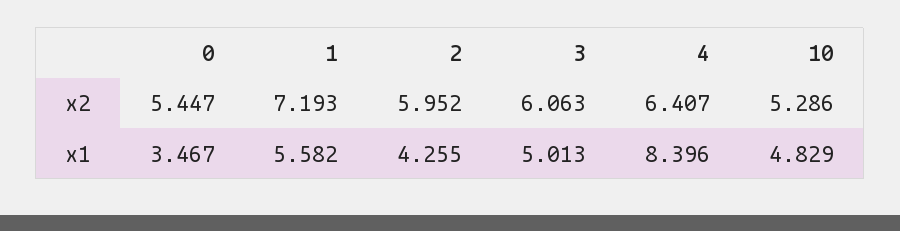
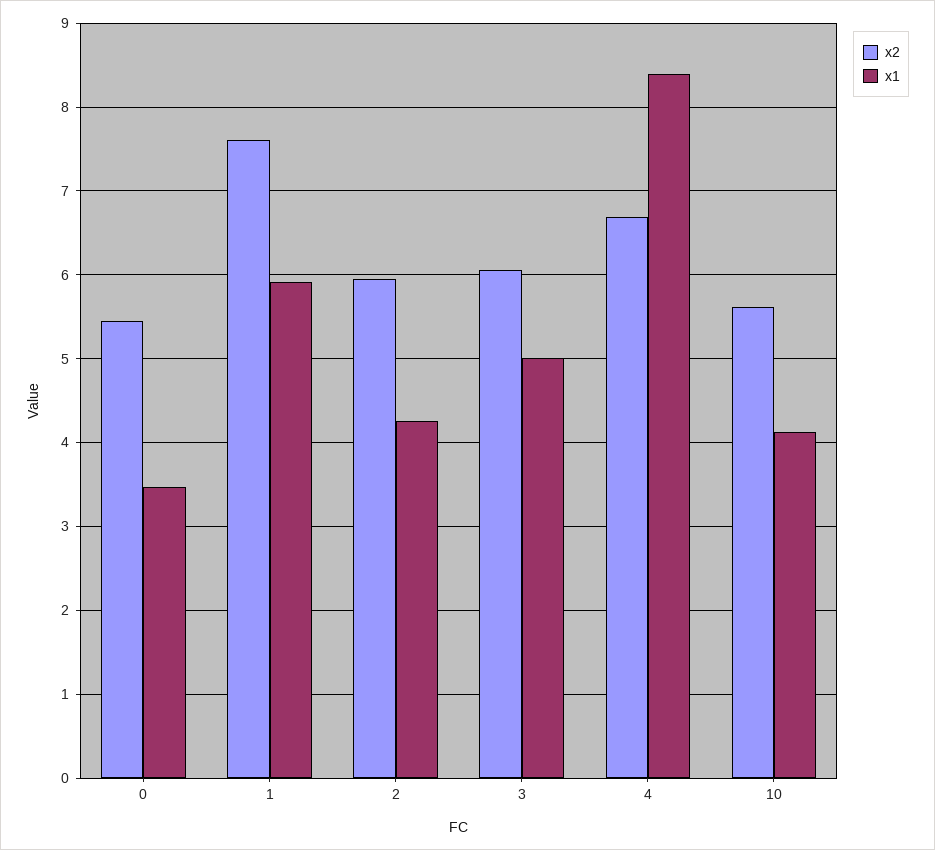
  {
    "x2": {
      "0": 5.447,
-     "1": 7.193,
+     "1": 7.6,
      "2": 5.952,
      "3": 6.063,
-     "4": 6.407,
+     "4": 6.7,
-     "10": 5.286
+     "10": 5.6
    },
    "x1": {
      "0": 3.467,
-     "1": 5.582,
+     "1": 5.9,
      "2": 4.255,
      "3": 5.013,
      "4": 8.396,
-     "10": 4.829
+     "10": 4.1
    }
  }

